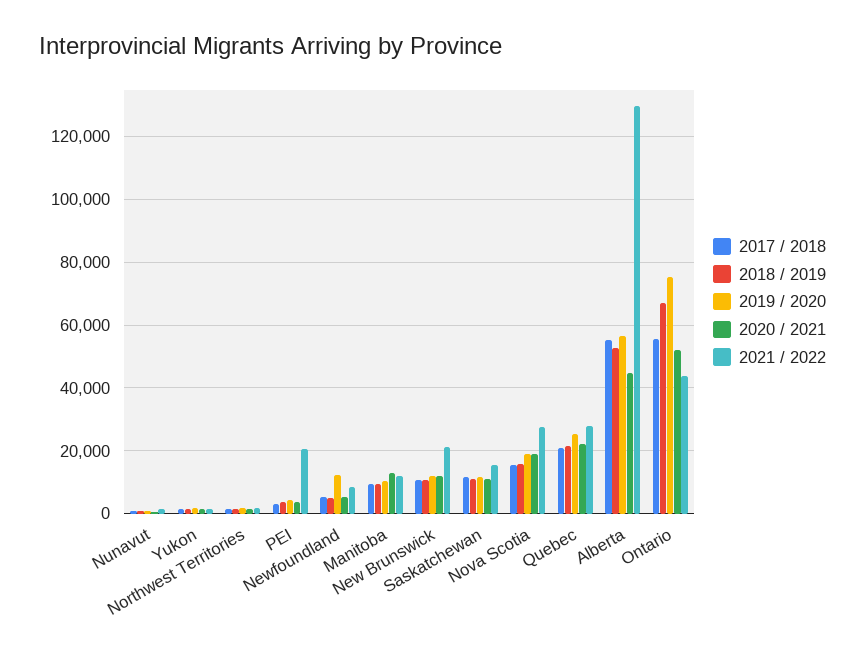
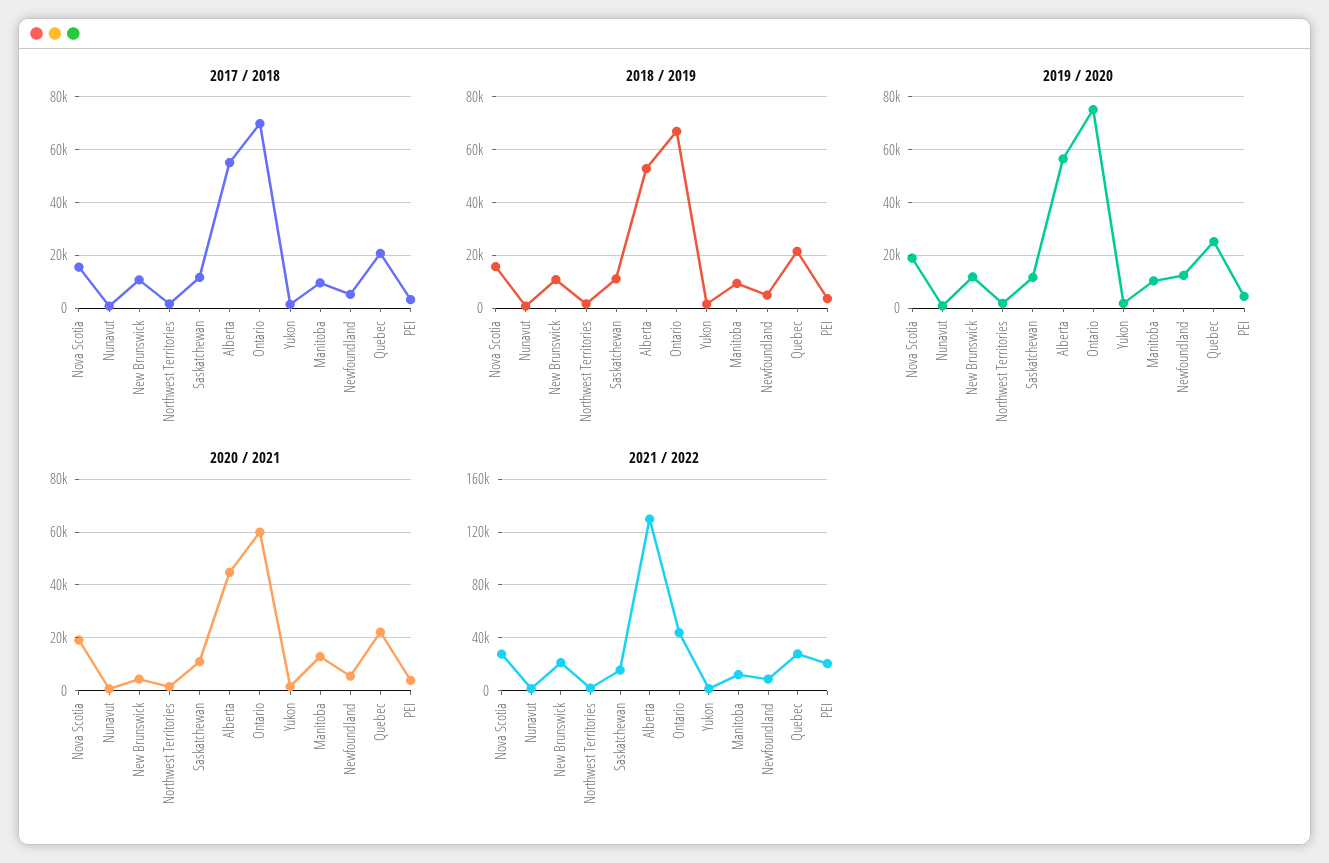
  {
    "2017 / 2018": {
      "Nunavut": 0,
      "Yukon": 2000,
      "Northwest Territories": 2000,
      "PEI": 4000,
      "Newfoundland": 6000,
      "Manitoba": 10000,
      "New Brunswick": 10000,
      "Saskatchewan": 12000,
      "Nova Scotia": 16000,
      "Quebec": 20000,
      "Alberta": 56000,
-     "Ontario": 56000
+     "Ontario": 70000
    },
    "2018 / 2019": {
      "Nunavut": 0,
      "Yukon": 2000,
      "Northwest Territories": 2000,
      "PEI": 4000,
      "Newfoundland": 4000,
      "Manitoba": 10000,
      "New Brunswick": 10000,
      "Saskatchewan": 12000,
      "Nova Scotia": 16000,
      "Quebec": 22000,
      "Alberta": 52000,
      "Ontario": 66000
    },
    "2019 / 2020": {
      "Nunavut": 0,
      "Yukon": 2000,
      "Northwest Territories": 2000,
      "PEI": 4000,
      "Newfoundland": 12000,
      "Manitoba": 10000,
      "New Brunswick": 12000,
      "Saskatchewan": 12000,
      "Nova Scotia": 18000,
      "Quebec": 26000,
      "Alberta": 56000,
      "Ontario": 76000
    },
    "2020 / 2021": {
      "Nunavut": 0,
      "Yukon": 2000,
      "Northwest Territories": 2000,
      "PEI": 4000,
      "Newfoundland": 6000,
      "Manitoba": 12000,
-     "New Brunswick": 12000,
+     "New Brunswick": 5000,
      "Saskatchewan": 10000,
      "Nova Scotia": 20000,
      "Quebec": 22000,
      "Alberta": 44000,
-     "Ontario": 52000
+     "Ontario": 60000
    },
    "2021 / 2022": {
      "Nunavut": 2000,
      "Yukon": 2000,
      "Northwest Territories": 2000,
      "PEI": 20000,
      "Newfoundland": 8000,
      "Manitoba": 12000,
      "New Brunswick": 22000,
      "Saskatchewan": 16000,
      "Nova Scotia": 28000,
      "Quebec": 28000,
      "Alberta": 130000,
      "Ontario": 44000
    }
  }

